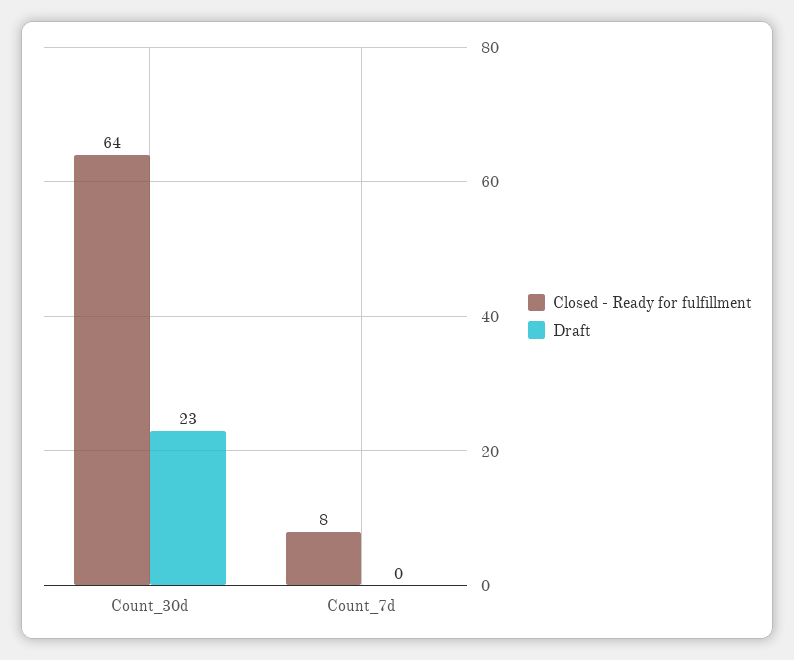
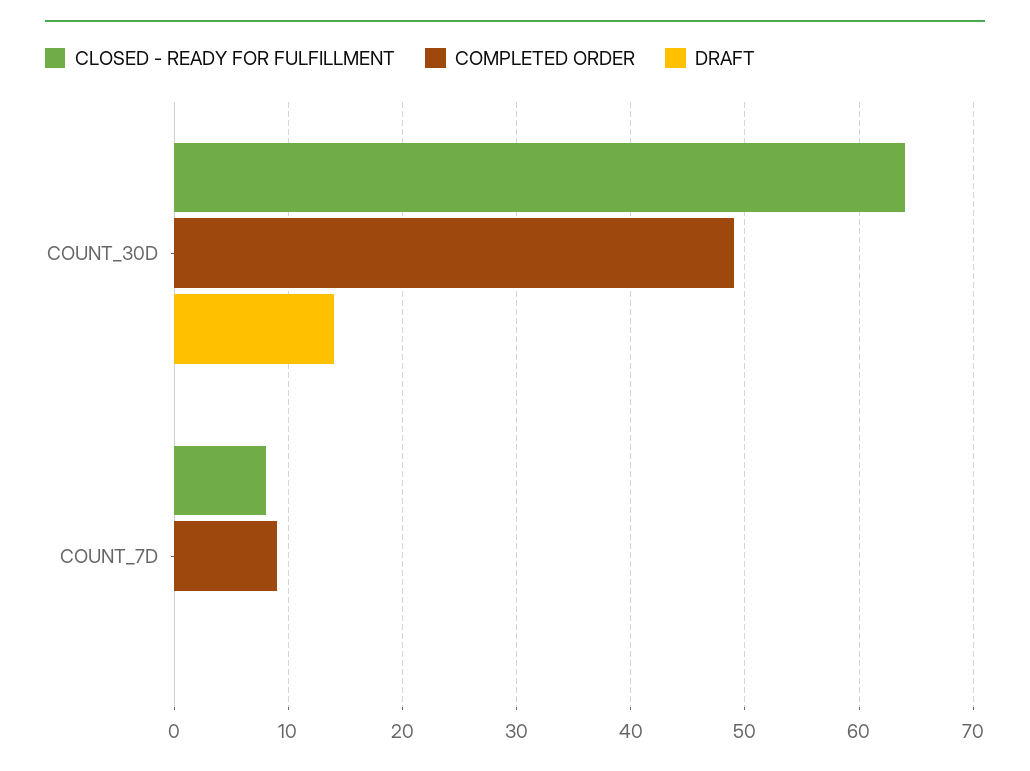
  {
    "Closed - Ready for fulfillment": {
      "Count_30d": 64,
      "Count_7d": 8
    },
    "Draft": {
-     "Count_30d": 23,
+     "Count_30d": 14,
      "Count_7d": 0
-   }
+   },
+   "COMPLETED ORDER": {
+     "Count_30d": 49,
+     "Count_7d": 9
+   }
  }

